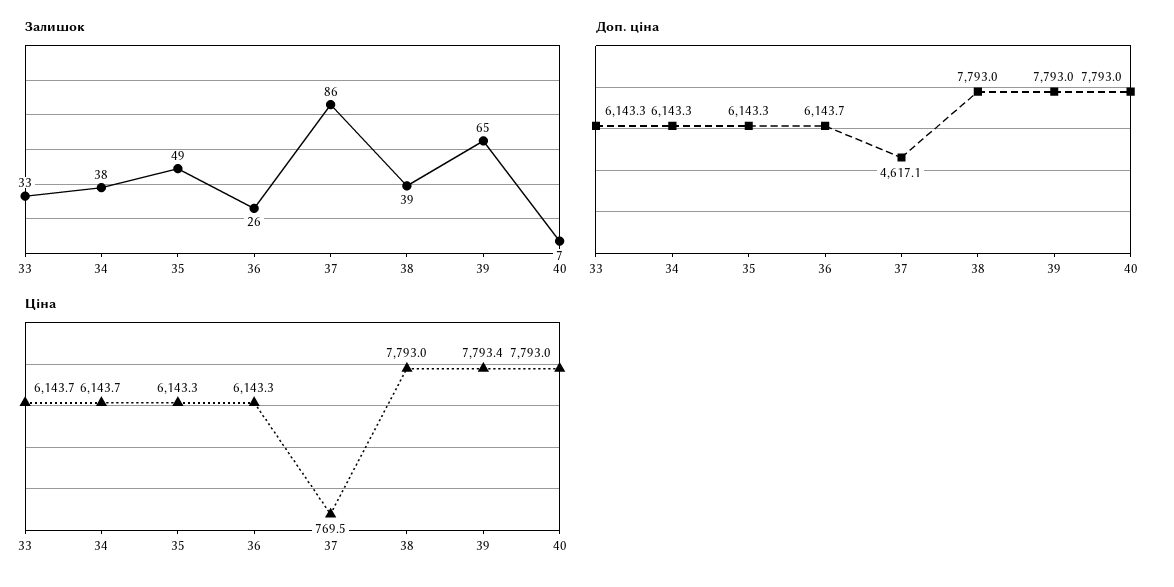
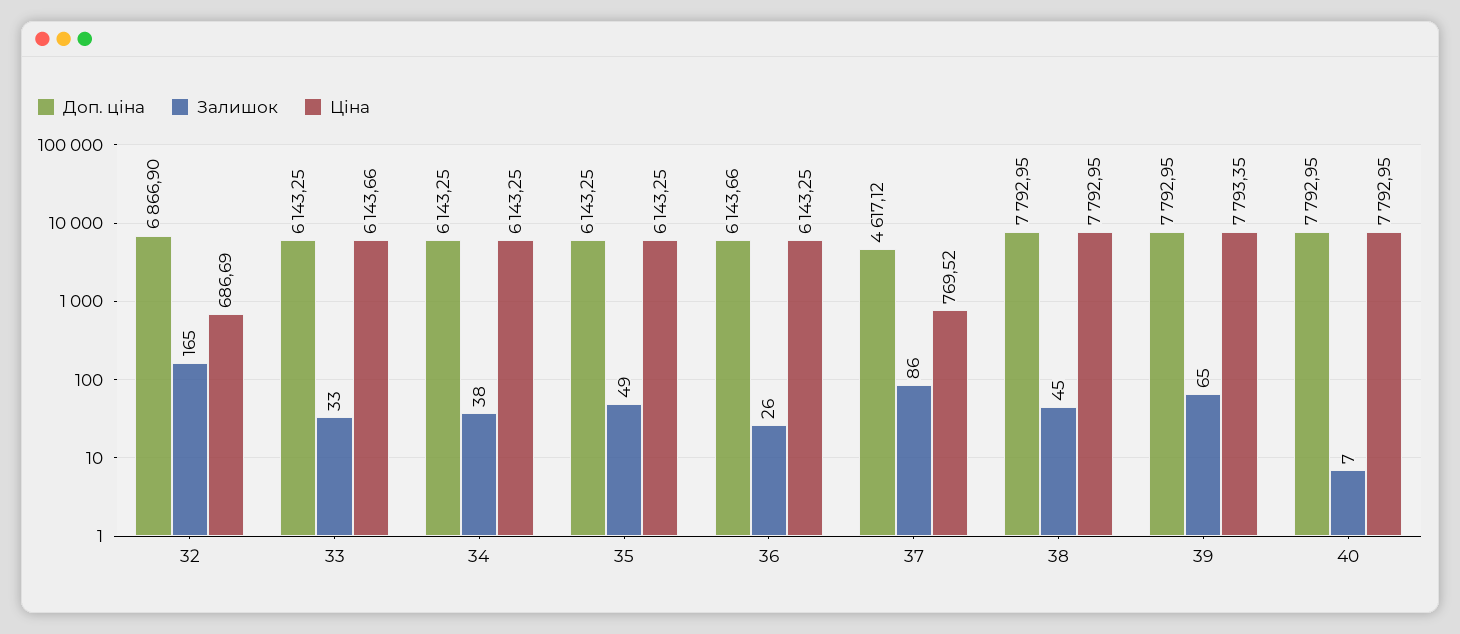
  {
    "Залишок": {
      "33": 33,
      "34": 38,
      "35": 49,
      "36": 26,
      "37": 86,
-     "38": 39,
+     "38": 45,
      "39": 65,
-     "40": 7
+     "40": 7,
+     "32": 165
    },
    "Доп. ціна": {
      "33": 6143.25,
      "34": 6143.25,
      "35": 6143.25,
      "36": 6143.66,
      "37": 4617.12,
      "38": 7792.95,
      "39": 7792.95,
-     "40": 7792.95
+     "40": 7792.95,
+     "32": 6866.9
    },
    "Ціна": {
      "33": 6143.66,
-     "34": 6143.7,
+     "34": 6143.25,
      "35": 6143.25,
      "36": 6143.25,
      "37": 769.52,
      "38": 7792.95,
      "39": 7793.35,
-     "40": 7792.95
+     "40": 7792.95,
+     "32": 686.69
    }
  }

